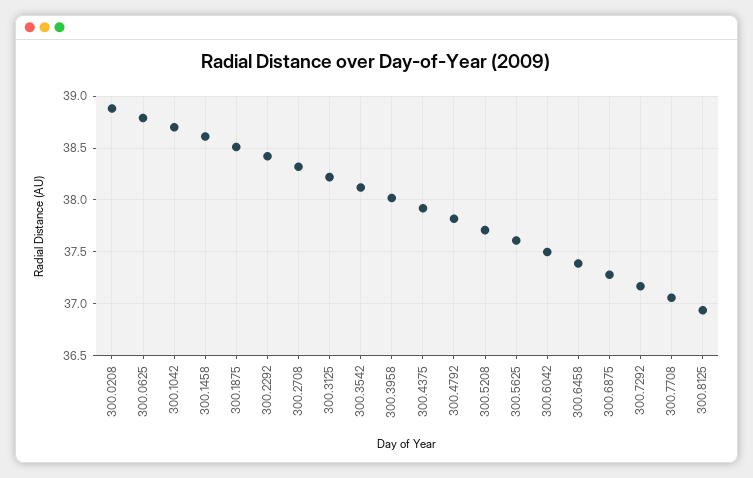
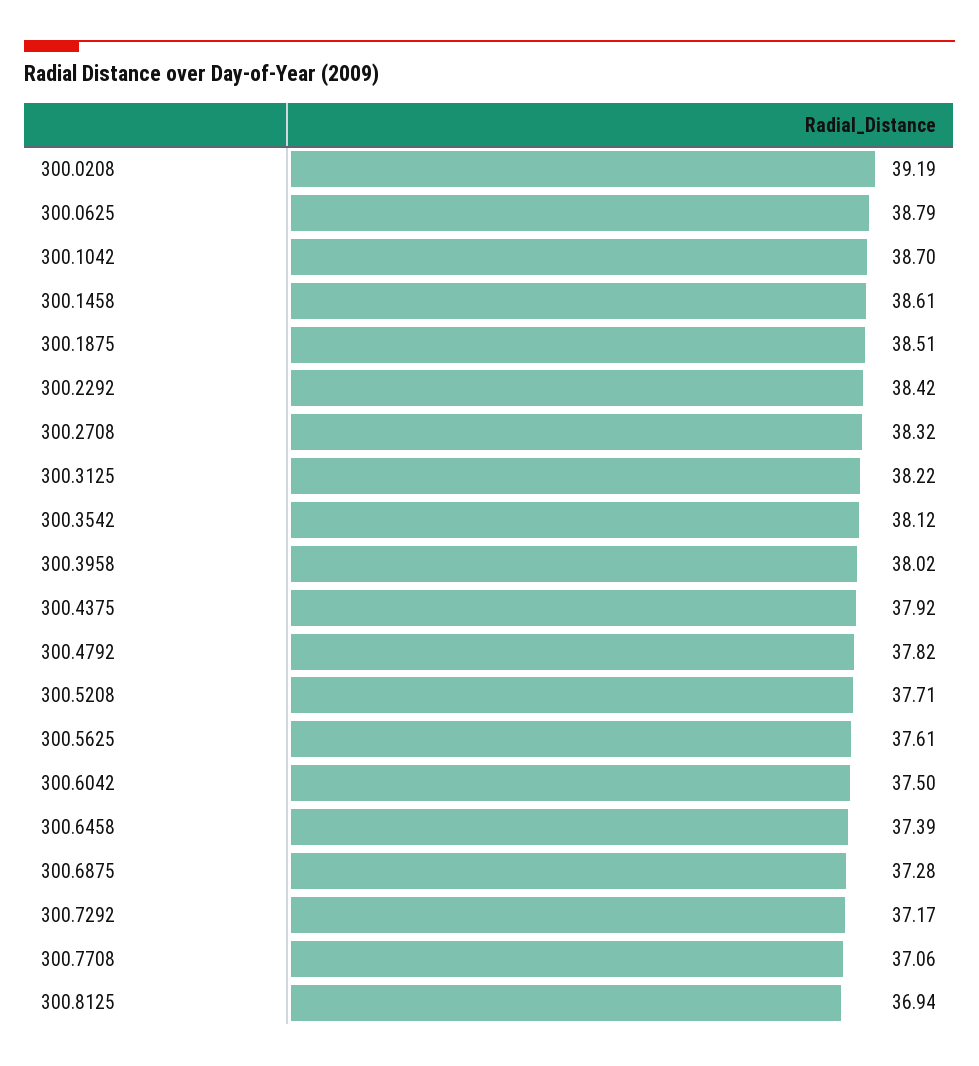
  {
-   "300.0208": 38.9,
+   "300.0208": 39.19,
    "300.0625": 38.79,
    "300.1042": 38.7,
    "300.1458": 38.61,
    "300.1875": 38.51,
    "300.2292": 38.42,
    "300.2708": 38.32,
    "300.3125": 38.22,
    "300.3542": 38.12,
    "300.3958": 38.02,
    "300.4375": 37.92,
    "300.4792": 37.82,
    "300.5208": 37.71,
    "300.5625": 37.61,
    "300.6042": 37.5,
    "300.6458": 37.39,
    "300.6875": 37.28,
    "300.7292": 37.17,
    "300.7708": 37.06,
    "300.8125": 36.94
  }

